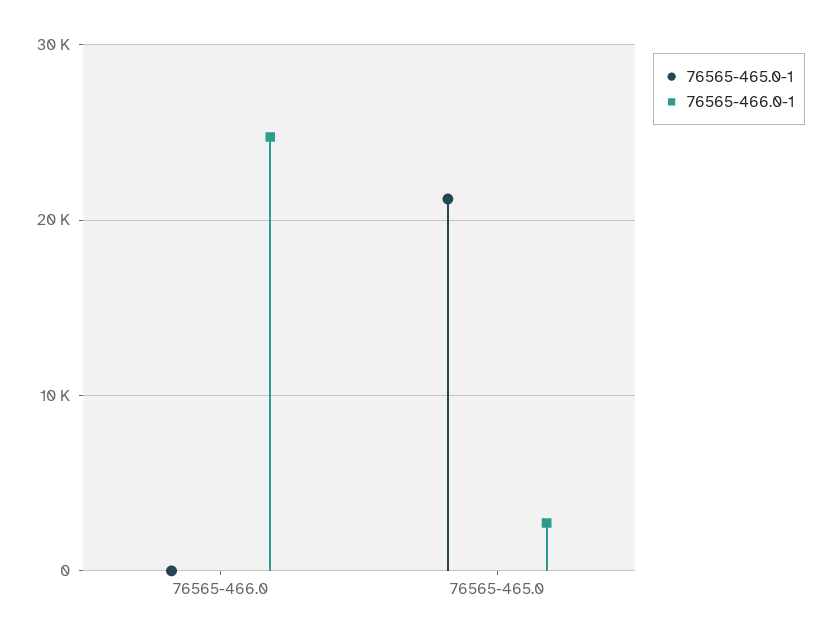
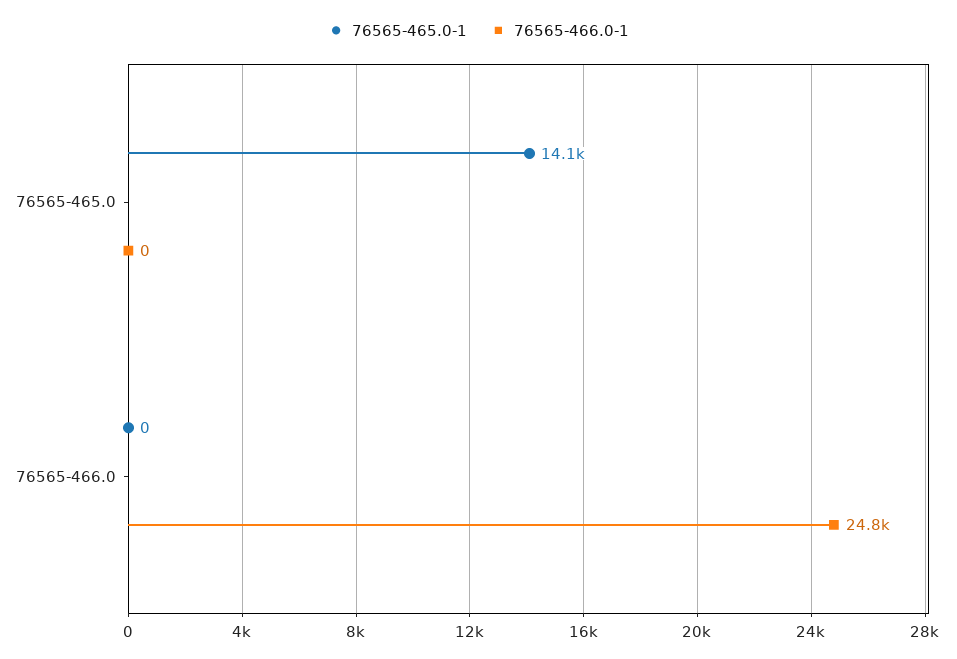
  {
    "76565-465.0-1": {
      "76565-466.0": 0,
-     "76565-465.0": 21000
+     "76565-465.0": 14100
    },
    "76565-466.0-1": {
      "76565-466.0": 24800,
-     "76565-465.0": 3000
+     "76565-465.0": 0
    }
  }

